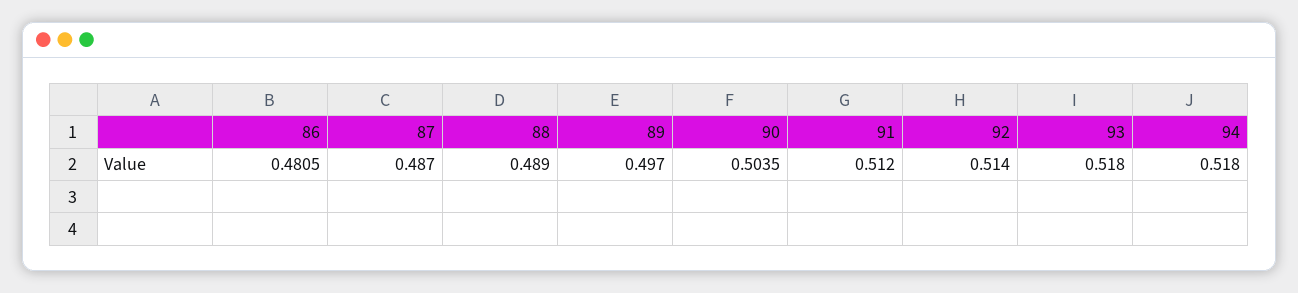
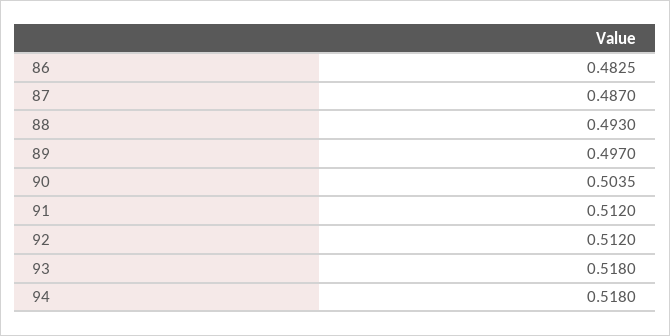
  {
-   "86": 0.4805,
+   "86": 0.4825,
    "87": 0.487,
-   "88": 0.489,
+   "88": 0.493,
    "89": 0.497,
    "90": 0.5035,
    "91": 0.512,
-   "92": 0.514,
+   "92": 0.512,
    "93": 0.518,
    "94": 0.518
  }

